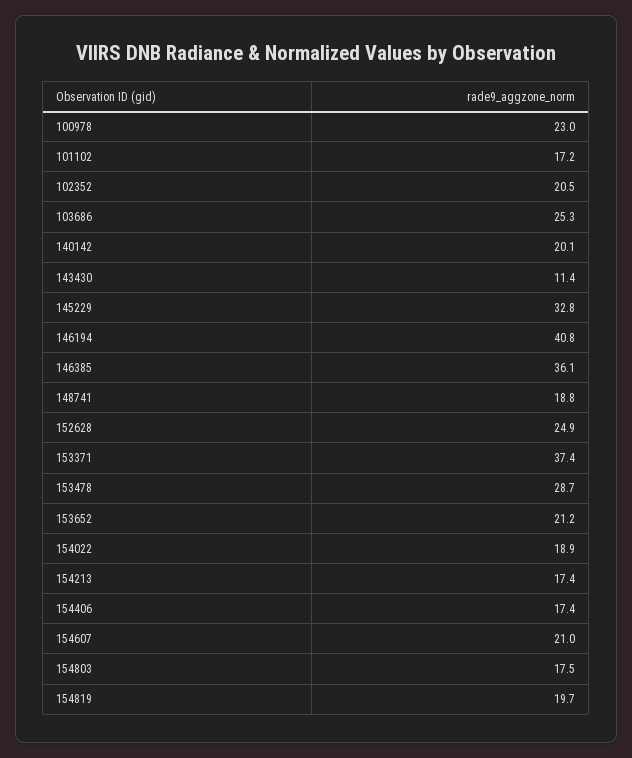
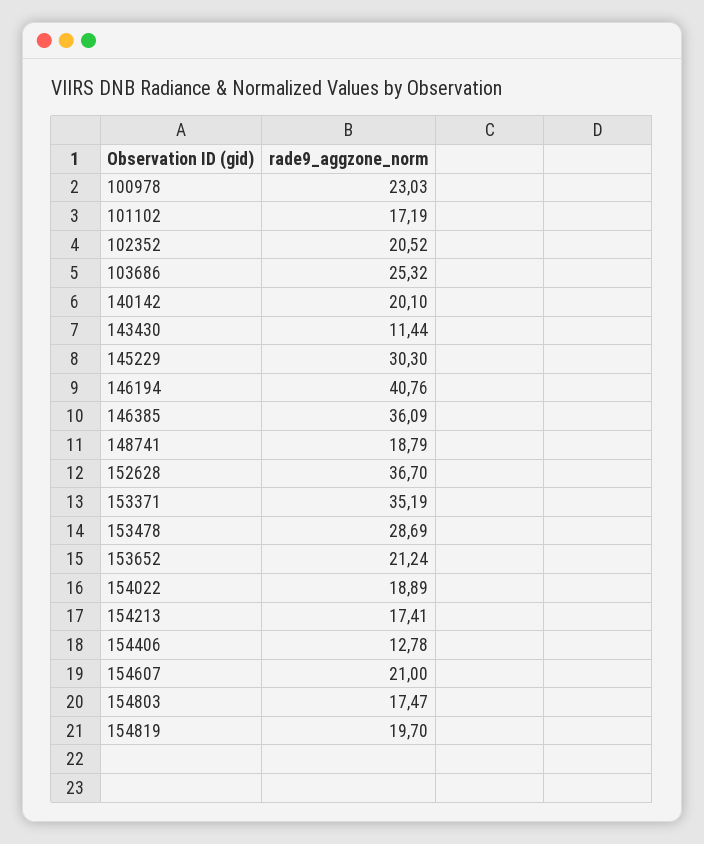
  {
    "100978": 23.03,
    "101102": 17.19,
    "102352": 20.52,
    "103686": 25.32,
    "140142": 20.1,
    "143430": 11.44,
-   "145229": 32.8,
+   "145229": 30.3,
    "146194": 40.76,
    "146385": 36.09,
    "148741": 18.79,
-   "152628": 24.9,
+   "152628": 36.7,
-   "153371": 37.4,
+   "153371": 35.19,
    "153478": 28.69,
    "153652": 21.24,
    "154022": 18.89,
    "154213": 17.41,
-   "154406": 17.4,
+   "154406": 12.78,
    "154607": 21,
    "154803": 17.47,
    "154819": 19.7
  }

